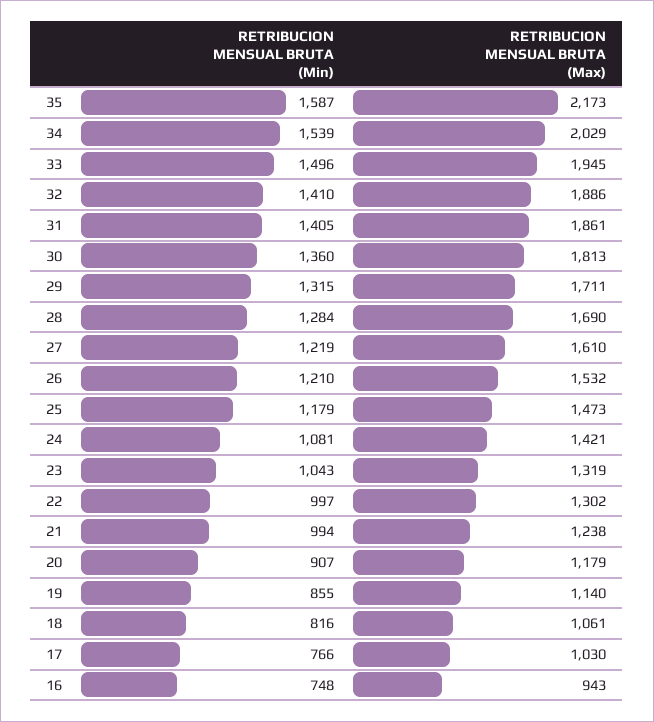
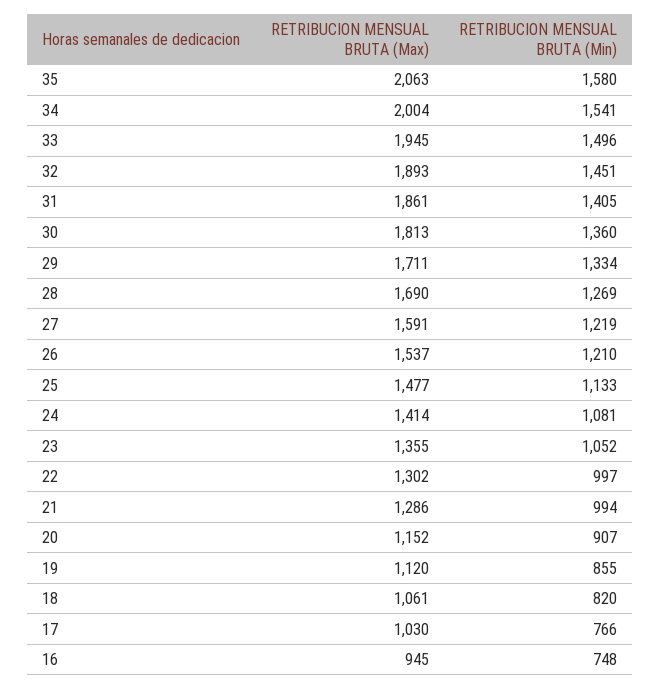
  {
    "RETRIBUCION MENSUAL BRUTA (Min)": {
-     "35": 1587,
+     "35": 1580,
-     "34": 1539,
+     "34": 1541,
      "33": 1496,
-     "32": 1410,
+     "32": 1451,
      "31": 1405,
      "30": 1360,
-     "29": 1315,
+     "29": 1334,
-     "28": 1284,
+     "28": 1269,
      "27": 1219,
      "26": 1210,
-     "25": 1179,
+     "25": 1133,
      "24": 1081,
-     "23": 1043,
+     "23": 1052,
      "22": 997,
      "21": 994,
      "20": 907,
      "19": 855,
-     "18": 816,
+     "18": 820,
      "17": 766,
      "16": 748
    },
    "RETRIBUCION MENSUAL BRUTA (Max)": {
-     "35": 2173,
+     "35": 2063,
-     "34": 2029,
+     "34": 2004,
      "33": 1945,
-     "32": 1886,
+     "32": 1893,
      "31": 1861,
      "30": 1813,
      "29": 1711,
      "28": 1690,
-     "27": 1610,
+     "27": 1591,
-     "26": 1532,
+     "26": 1537,
-     "25": 1473,
+     "25": 1477,
-     "24": 1421,
+     "24": 1414,
-     "23": 1319,
+     "23": 1355,
      "22": 1302,
-     "21": 1238,
+     "21": 1286,
-     "20": 1179,
+     "20": 1152,
-     "19": 1140,
+     "19": 1120,
      "18": 1061,
      "17": 1030,
-     "16": 943
+     "16": 945
    }
  }

